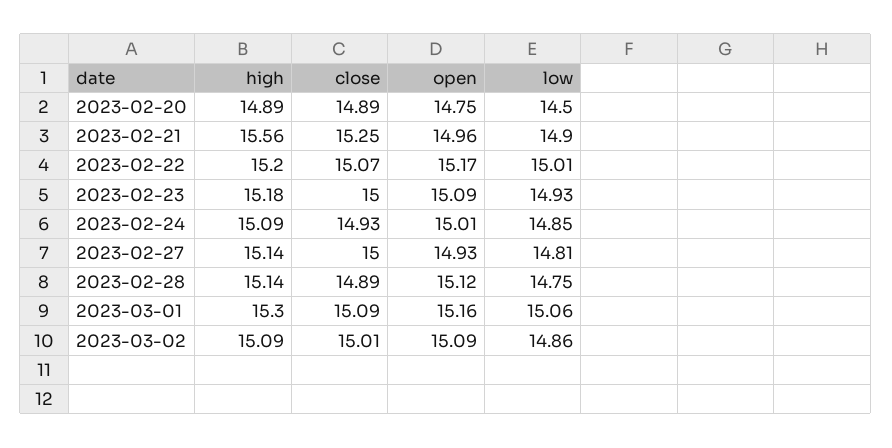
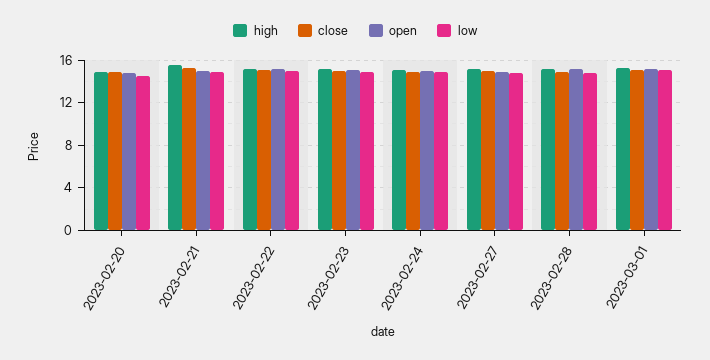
  {
    "high": {
      "2023-02-20": 14.89,
      "2023-02-21": 15.56,
      "2023-02-22": 15.2,
      "2023-02-23": 15.18,
      "2023-02-24": 15.09,
      "2023-02-27": 15.14,
      "2023-02-28": 15.14,
-     "2023-03-01": 15.3,
+     "2023-03-01": 15.3
-     "2023-03-02": 15.09
    },
    "close": {
      "2023-02-20": 14.89,
      "2023-02-21": 15.25,
      "2023-02-22": 15.07,
      "2023-02-23": 15,
      "2023-02-24": 14.93,
      "2023-02-27": 15,
      "2023-02-28": 14.89,
-     "2023-03-01": 15.09,
+     "2023-03-01": 15.09
-     "2023-03-02": 15.01
    },
    "open": {
      "2023-02-20": 14.75,
      "2023-02-21": 14.96,
      "2023-02-22": 15.17,
      "2023-02-23": 15.09,
      "2023-02-24": 15.01,
      "2023-02-27": 14.93,
      "2023-02-28": 15.12,
-     "2023-03-01": 15.16,
+     "2023-03-01": 15.16
-     "2023-03-02": 15.09
    },
    "low": {
      "2023-02-20": 14.5,
      "2023-02-21": 14.9,
      "2023-02-22": 15.01,
      "2023-02-23": 14.93,
      "2023-02-24": 14.85,
      "2023-02-27": 14.81,
      "2023-02-28": 14.75,
-     "2023-03-01": 15.06,
+     "2023-03-01": 15.06
-     "2023-03-02": 14.86
    }
  }

